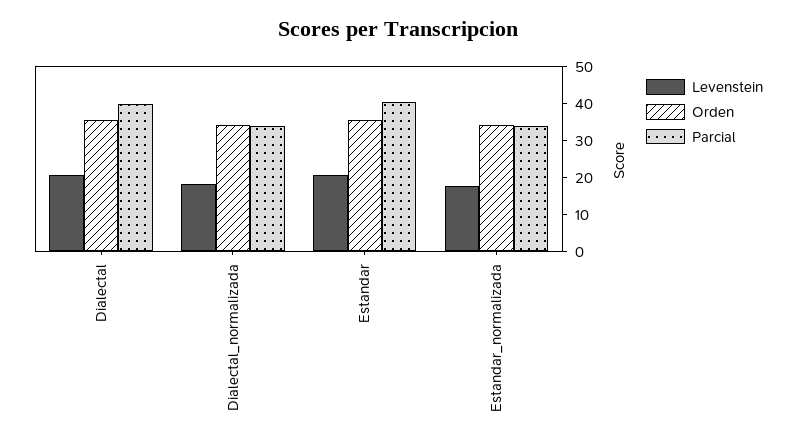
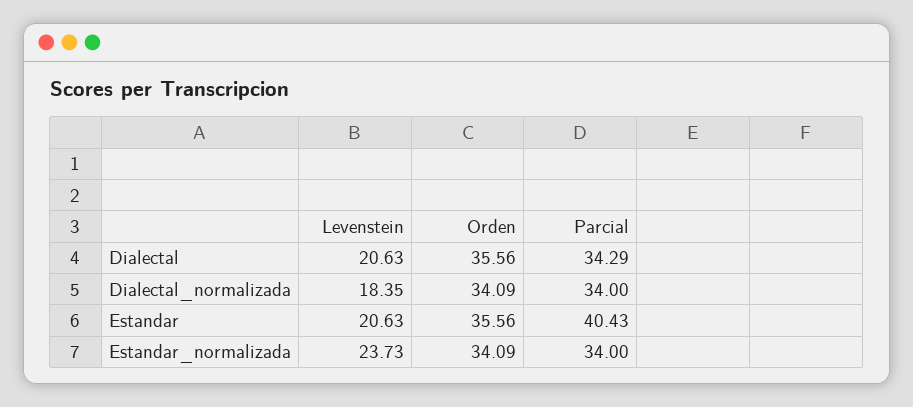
  {
    "Levenstein": {
      "Dialectal": 20.63,
      "Dialectal_normalizada": 18.35,
      "Estandar": 20.63,
-     "Estandar_normalizada": 17.5
+     "Estandar_normalizada": 23.73
    },
    "Orden": {
      "Dialectal": 35.56,
      "Dialectal_normalizada": 34.09,
      "Estandar": 35.56,
      "Estandar_normalizada": 34.09
    },
    "Parcial": {
-     "Dialectal": 40,
+     "Dialectal": 34.29,
      "Dialectal_normalizada": 34,
      "Estandar": 40.43,
      "Estandar_normalizada": 34
    }
  }

